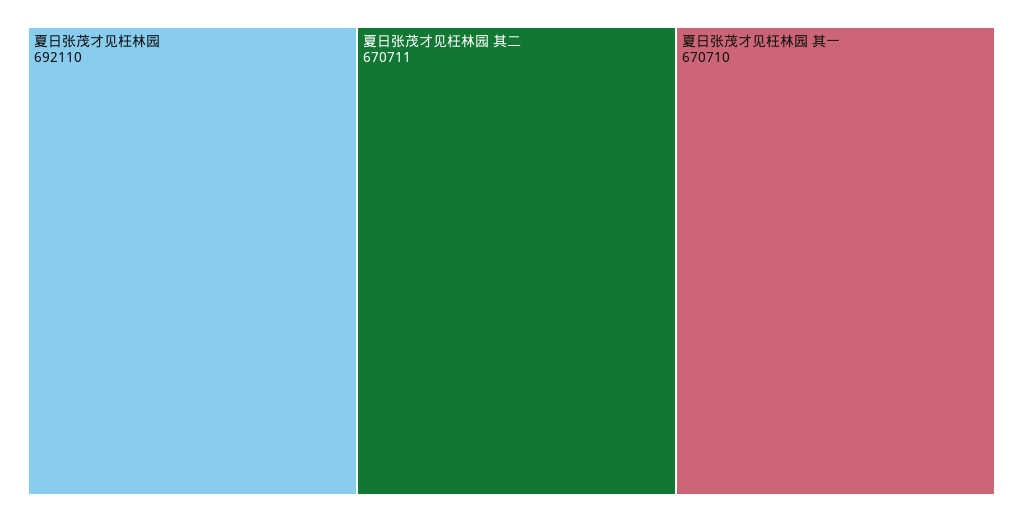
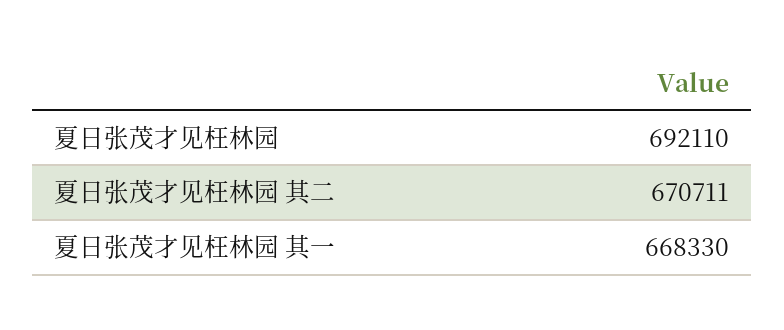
  {
    "夏日张茂才见枉林园": 692110,
    "夏日张茂才见枉林园 其二": 670711,
-   "夏日张茂才见枉林园 其一": 670710
+   "夏日张茂才见枉林园 其一": 668330
  }

